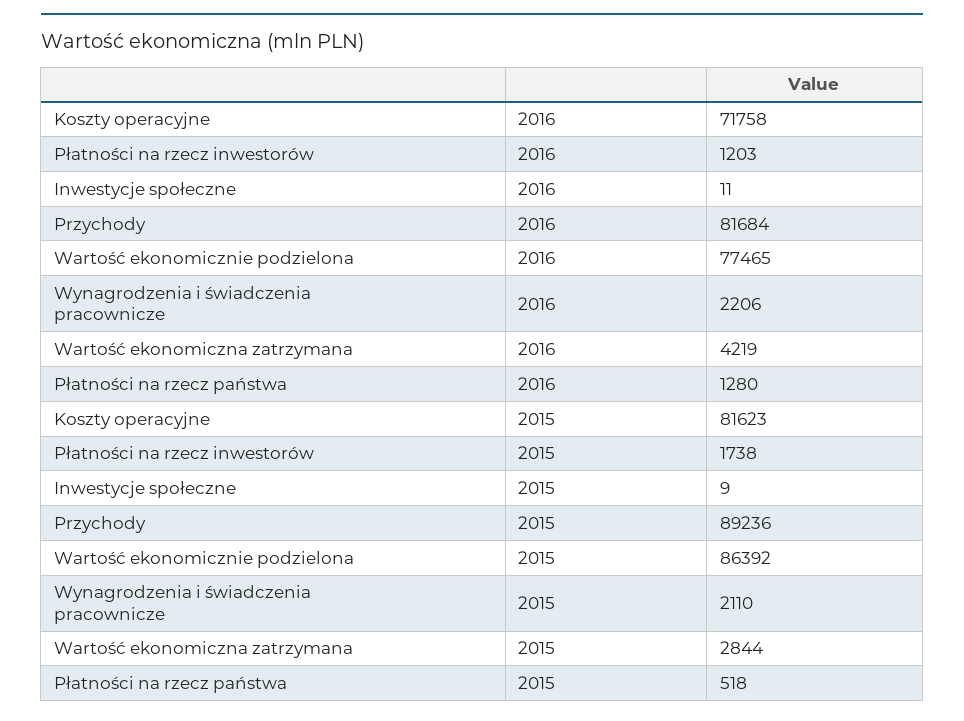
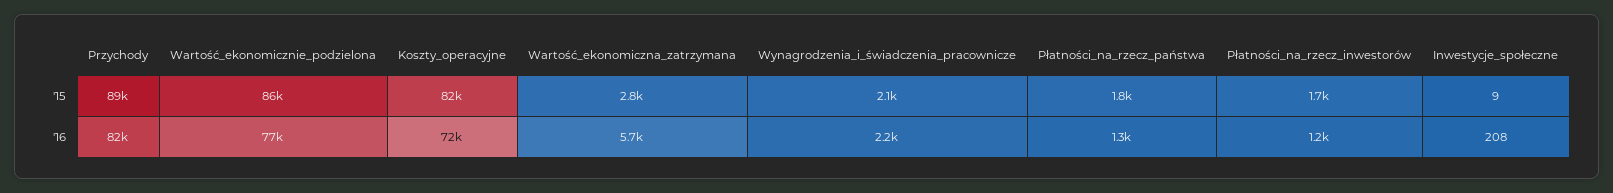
  {
    "Koszty operacyjne": {
      "2016": 71758,
      "2015": 81623
    },
    "Płatności na rzecz inwestorów": {
      "2016": 1203,
      "2015": 1738
    },
    "Inwestycje społeczne": {
-     "2016": 11,
+     "2016": 208,
      "2015": 9
    },
    "Przychody": {
      "2016": 81684,
      "2015": 89236
    },
    "Wartość ekonomicznie podzielona": {
      "2016": 77465,
      "2015": 86392
    },
    "Wynagrodzenia i świadczenia pracownicze": {
      "2016": 2206,
      "2015": 2110
    },
    "Wartość ekonomiczna zatrzymana": {
-     "2016": 4219,
+     "2016": 5700,
      "2015": 2844
    },
    "Płatności na rzecz państwa": {
      "2016": 1280,
-     "2015": 518
+     "2015": 1800
    }
  }

